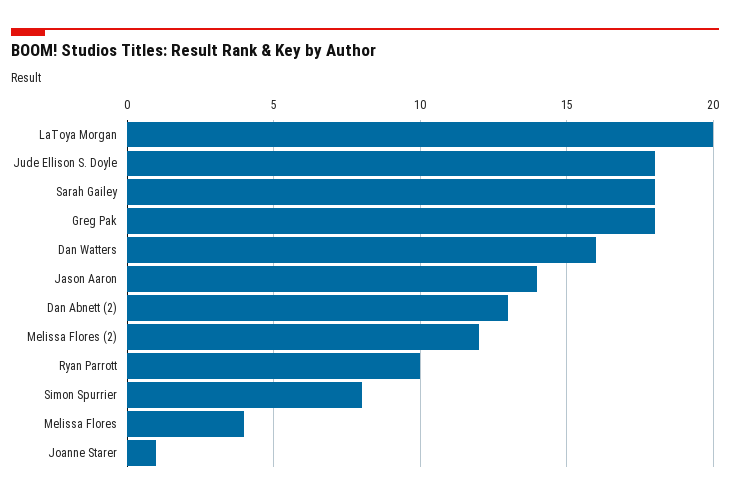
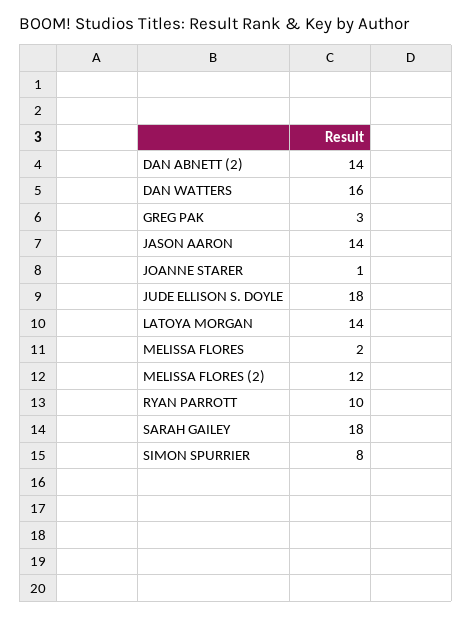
  {
-   "LaToya Morgan": 20,
+   "LaToya Morgan": 14,
    "Jude Ellison S. Doyle": 18,
    "Sarah Gailey": 18,
-   "Greg Pak": 18,
+   "Greg Pak": 3,
    "Dan Watters": 16,
    "Jason Aaron": 14,
-   "Dan Abnett (2)": 13,
+   "Dan Abnett (2)": 14,
    "Melissa Flores (2)": 12,
    "Ryan Parrott": 10,
    "Simon Spurrier": 8,
-   "Melissa Flores": 4,
+   "Melissa Flores": 2,
    "Joanne Starer": 1
  }

